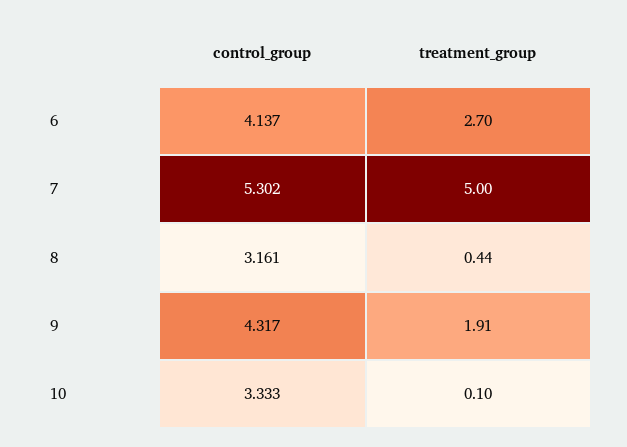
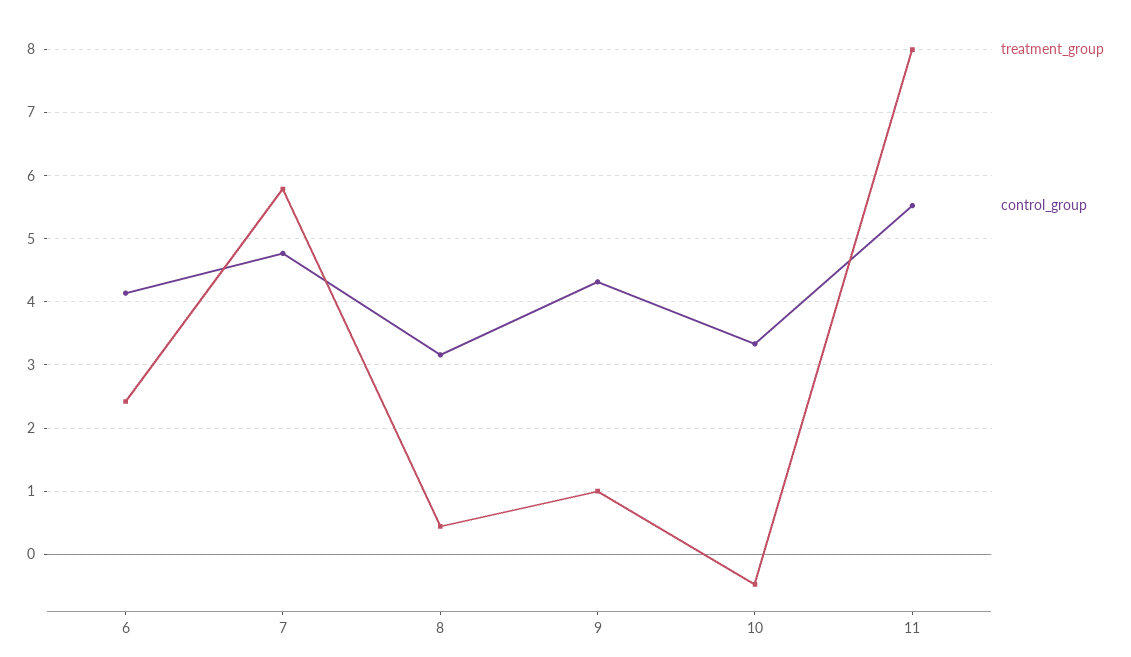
  {
    "control_group": {
      "6": 4.137,
-     "7": 5.302,
+     "7": 4.8,
      "8": 3.161,
      "9": 4.317,
-     "10": 3.333
+     "10": 3.333,
+     "11": 5.5
    },
    "treatment_group": {
-     "6": 2.7,
+     "6": 2.4,
-     "7": 5,
+     "7": 5.8,
      "8": 0.44,
-     "9": 1.91,
+     "9": 1,
-     "10": 0.1
+     "10": -0.5,
+     "11": 8
    }
  }

